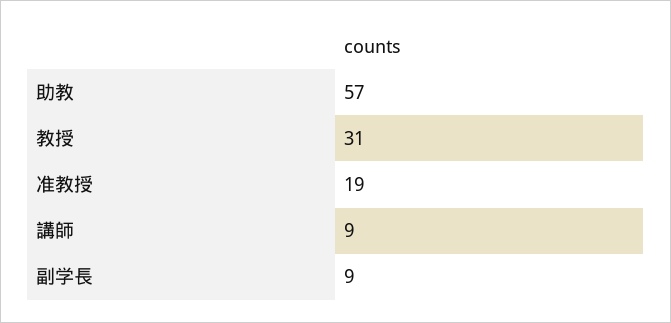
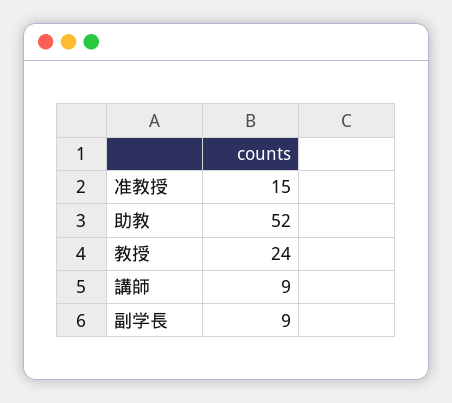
  {
-   "助教": 57,
+   "助教": 52,
-   "教授": 31,
+   "教授": 24,
-   "准教授": 19,
+   "准教授": 15,
    "講師": 9,
    "副学長": 9
  }

